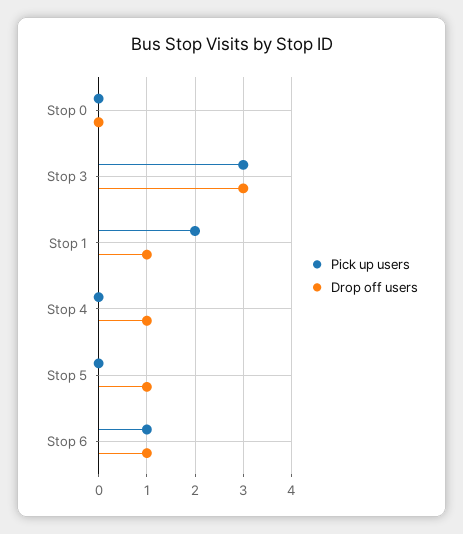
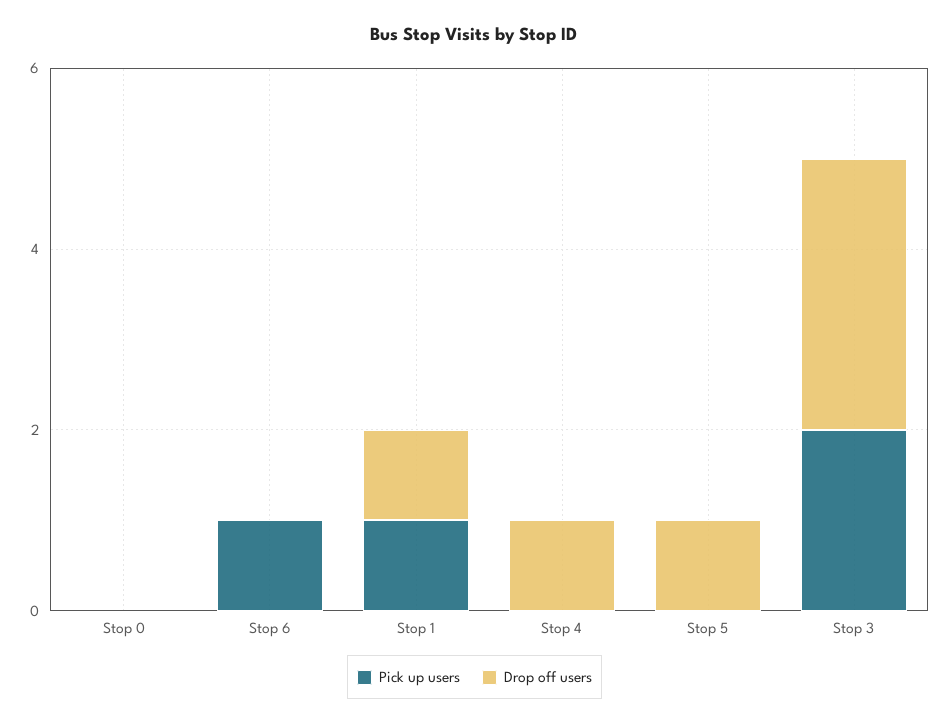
  {
    "Pick up users": {
      "Stop 0": 0,
-     "Stop 3": 3,
+     "Stop 3": 2,
-     "Stop 1": 2,
+     "Stop 1": 1,
      "Stop 4": 0,
      "Stop 5": 0,
      "Stop 6": 1
    },
    "Drop off users": {
      "Stop 0": 0,
      "Stop 3": 3,
      "Stop 1": 1,
      "Stop 4": 1,
      "Stop 5": 1,
-     "Stop 6": 1
+     "Stop 6": 0
    }
  }

